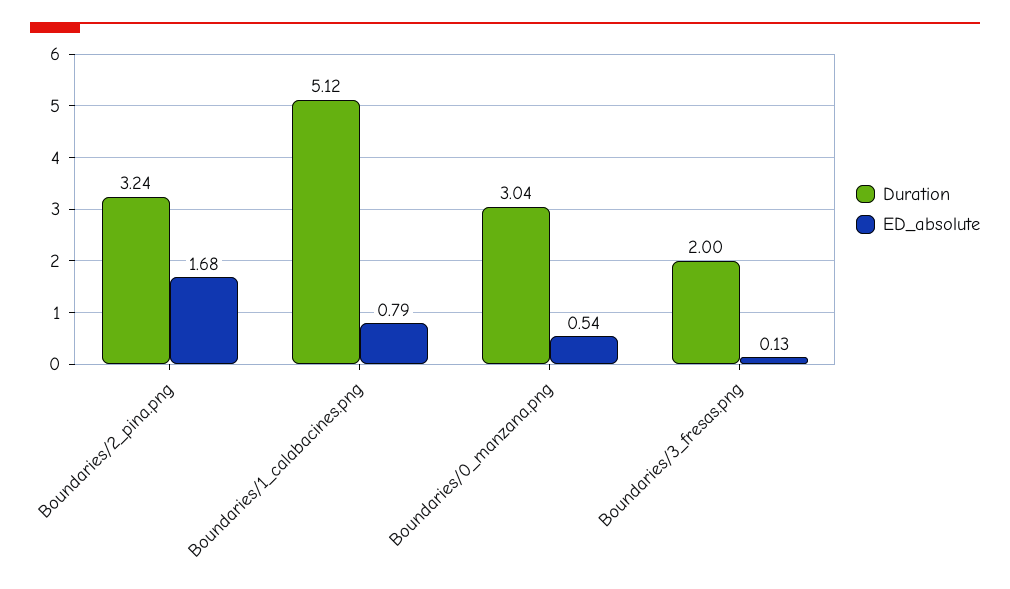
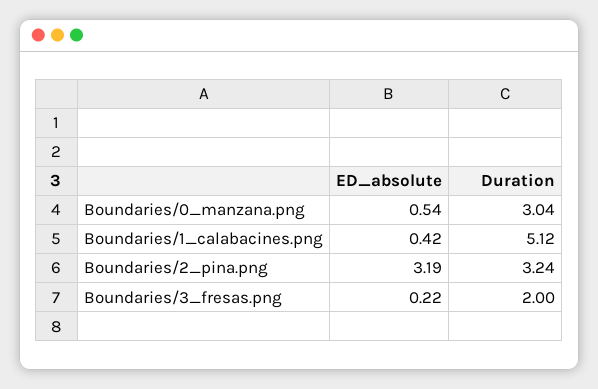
  {
    "Duration": {
      "Boundaries/2_pina.png": 3.24,
      "Boundaries/1_calabacines.png": 5.12,
      "Boundaries/0_manzana.png": 3.04,
      "Boundaries/3_fresas.png": 2
    },
    "ED_absolute": {
-     "Boundaries/2_pina.png": 1.68,
+     "Boundaries/2_pina.png": 3.19,
-     "Boundaries/1_calabacines.png": 0.79,
+     "Boundaries/1_calabacines.png": 0.42,
      "Boundaries/0_manzana.png": 0.54,
-     "Boundaries/3_fresas.png": 0.13
+     "Boundaries/3_fresas.png": 0.22
    }
  }

